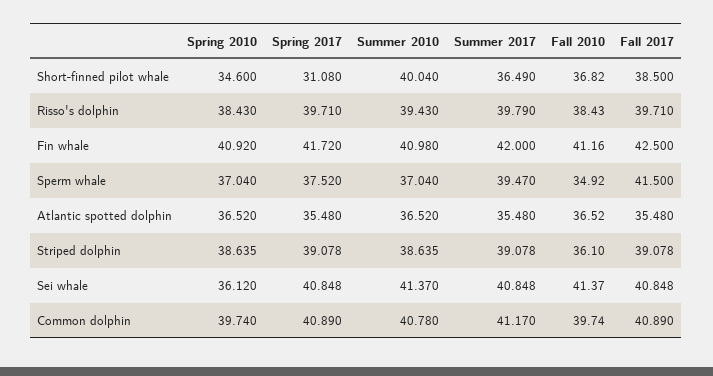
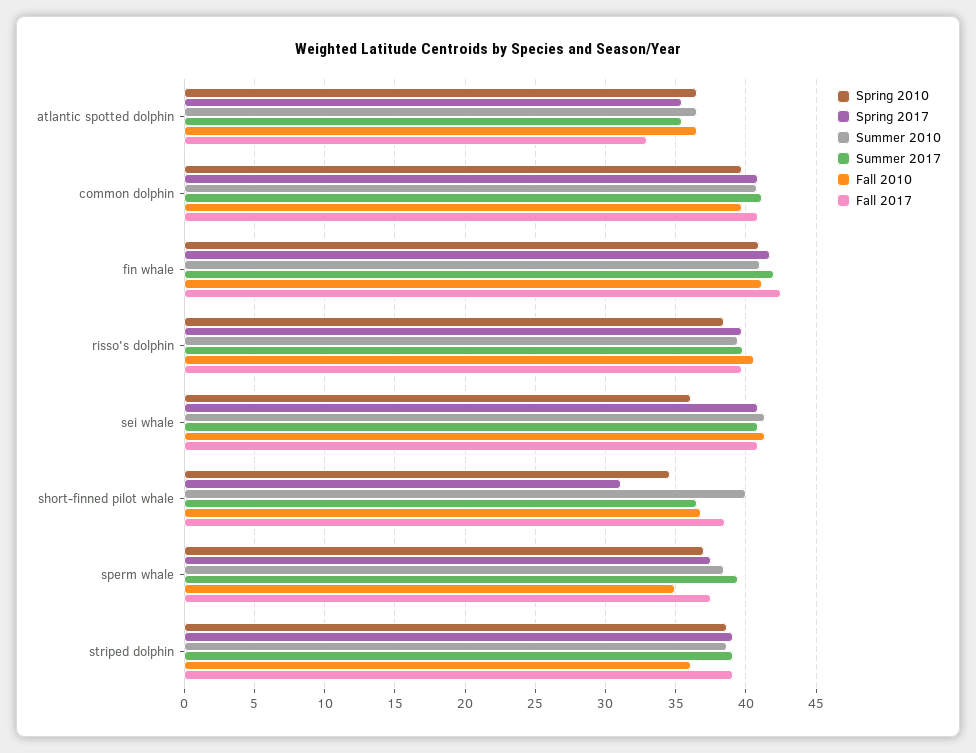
  {
    "Spring 2010": {
      "Short-finned pilot whale": 34.6,
      "Risso's dolphin": 38.43,
      "Fin whale": 40.92,
      "Sperm whale": 37.04,
      "Atlantic spotted dolphin": 36.52,
      "Striped dolphin": 38.635,
      "Sei whale": 36.12,
      "Common dolphin": 39.74
    },
    "Spring 2017": {
      "Short-finned pilot whale": 31.08,
      "Risso's dolphin": 39.71,
      "Fin whale": 41.72,
      "Sperm whale": 37.52,
      "Atlantic spotted dolphin": 35.48,
      "Striped dolphin": 39.078,
      "Sei whale": 40.848,
      "Common dolphin": 40.89
    },
    "Summer 2010": {
      "Short-finned pilot whale": 40.04,
      "Risso's dolphin": 39.43,
      "Fin whale": 40.98,
-     "Sperm whale": 37.04,
+     "Sperm whale": 38.5,
      "Atlantic spotted dolphin": 36.52,
      "Striped dolphin": 38.635,
      "Sei whale": 41.37,
      "Common dolphin": 40.78
    },
    "Summer 2017": {
      "Short-finned pilot whale": 36.49,
      "Risso's dolphin": 39.79,
      "Fin whale": 42,
      "Sperm whale": 39.47,
      "Atlantic spotted dolphin": 35.48,
      "Striped dolphin": 39.078,
      "Sei whale": 40.848,
      "Common dolphin": 41.17
    },
    "Fall 2010": {
      "Short-finned pilot whale": 36.82,
-     "Risso's dolphin": 38.43,
+     "Risso's dolphin": 40.5,
      "Fin whale": 41.16,
      "Sperm whale": 34.92,
      "Atlantic spotted dolphin": 36.52,
      "Striped dolphin": 36.1,
      "Sei whale": 41.37,
      "Common dolphin": 39.74
    },
    "Fall 2017": {
      "Short-finned pilot whale": 38.5,
      "Risso's dolphin": 39.71,
      "Fin whale": 42.5,
-     "Sperm whale": 41.5,
+     "Sperm whale": 37.5,
-     "Atlantic spotted dolphin": 35.48,
+     "Atlantic spotted dolphin": 33,
      "Striped dolphin": 39.078,
      "Sei whale": 40.848,
      "Common dolphin": 40.89
    }
  }

